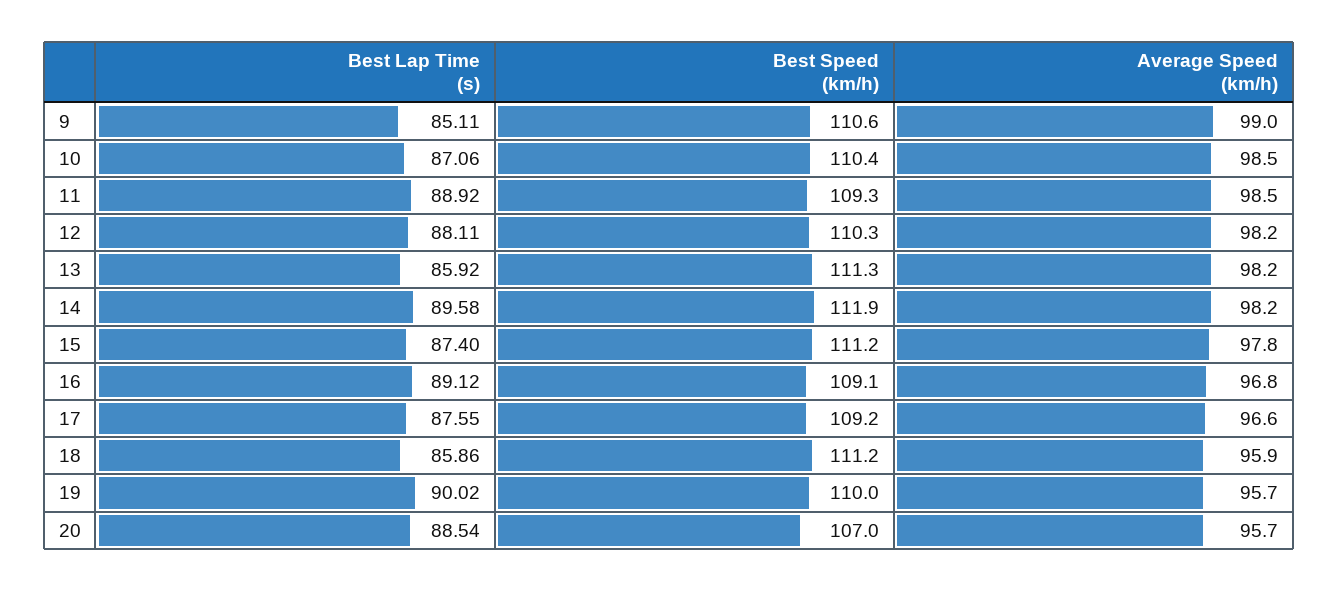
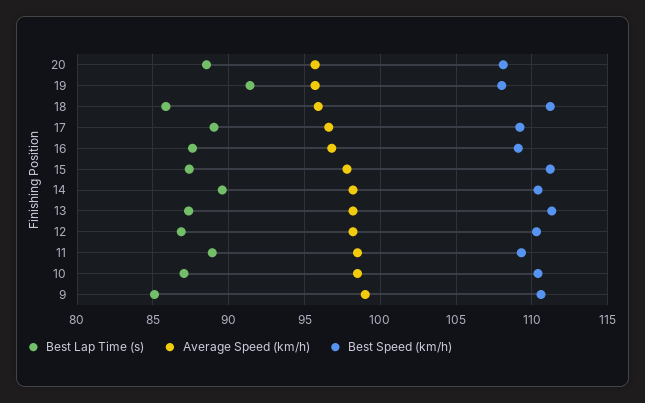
  {
    "Best Lap Time (s)": {
      "9": 85.11,
      "10": 87.06,
      "11": 88.92,
-     "12": 88.11,
+     "12": 87,
-     "13": 85.92,
+     "13": 87.5,
      "14": 89.58,
      "15": 87.4,
-     "16": 89.12,
+     "16": 87.5,
-     "17": 87.55,
+     "17": 89,
      "18": 85.86,
-     "19": 90.02,
+     "19": 91.5,
      "20": 88.54
    },
    "Best Speed (km/h)": {
      "9": 110.6,
      "10": 110.4,
      "11": 109.3,
      "12": 110.3,
      "13": 111.3,
-     "14": 111.9,
+     "14": 110.5,
      "15": 111.2,
      "16": 109.1,
      "17": 109.2,
      "18": 111.2,
-     "19": 110,
+     "19": 108,
-     "20": 107
+     "20": 108
    },
    "Average Speed (km/h)": {
      "9": 99,
      "10": 98.5,
      "11": 98.5,
      "12": 98.2,
      "13": 98.2,
      "14": 98.2,
      "15": 97.8,
      "16": 96.8,
      "17": 96.6,
      "18": 95.9,
      "19": 95.7,
      "20": 95.7
    }
  }

